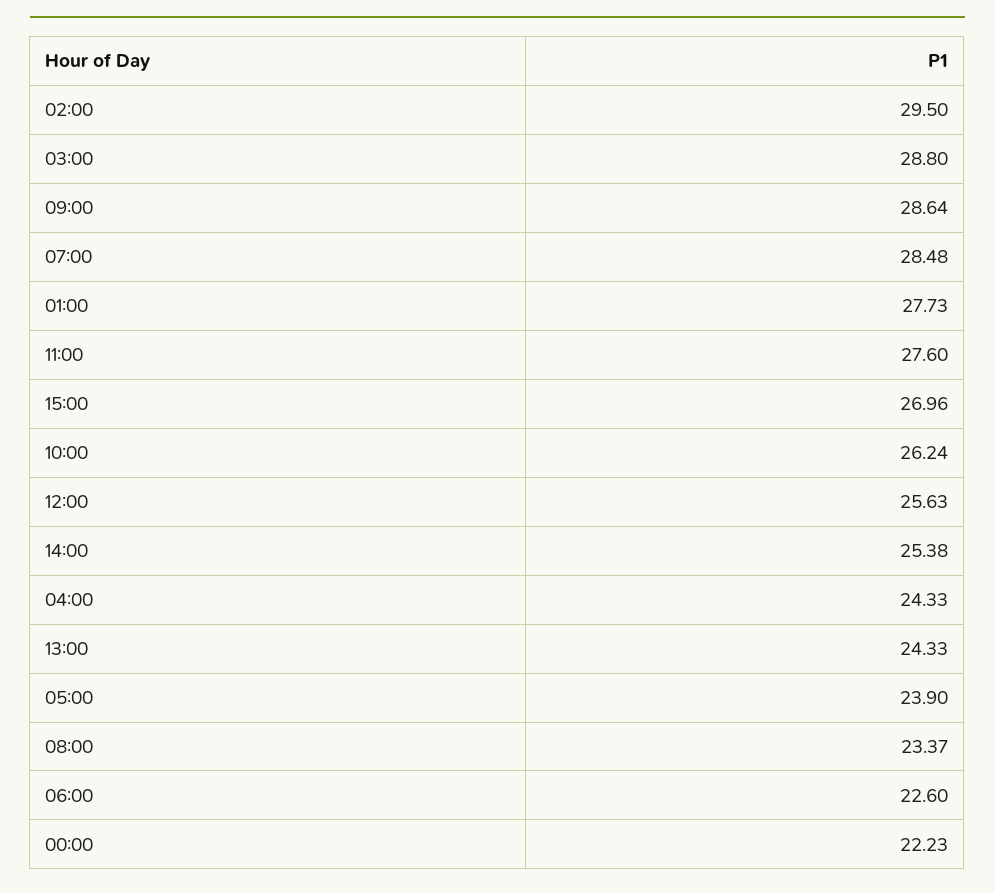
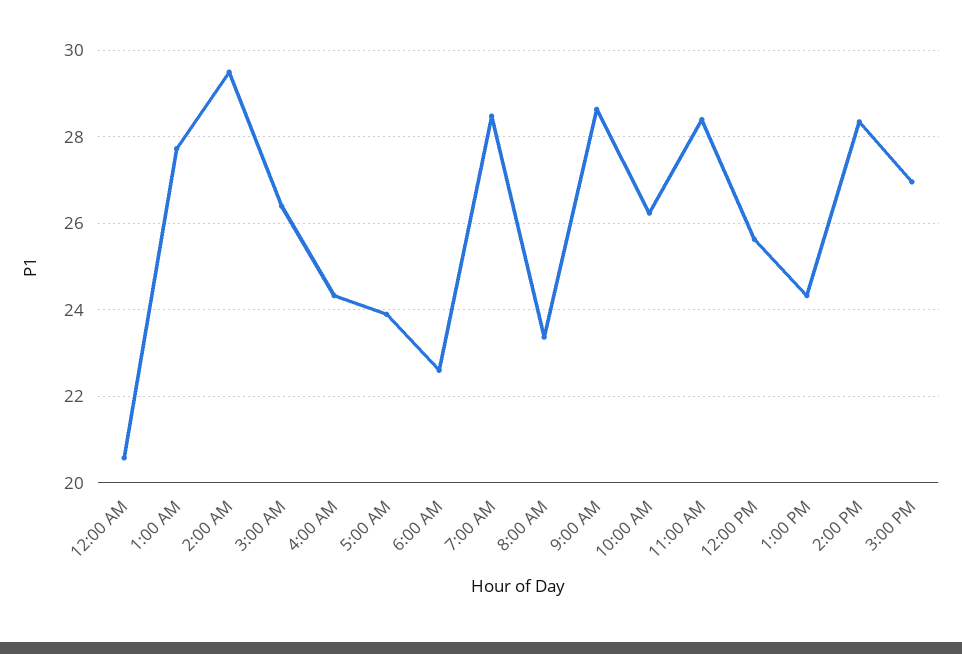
  {
    "02:00": 29.5,
-   "03:00": 28.8,
+   "03:00": 26.4,
    "09:00": 28.64,
    "07:00": 28.48,
    "01:00": 27.73,
-   "11:00": 27.6,
+   "11:00": 28.4,
    "15:00": 26.96,
    "10:00": 26.24,
    "12:00": 25.63,
-   "14:00": 25.38,
+   "14:00": 28.4,
    "04:00": 24.33,
    "13:00": 24.33,
    "05:00": 23.9,
    "08:00": 23.37,
    "06:00": 22.6,
-   "00:00": 22.23
+   "00:00": 20.6
  }

